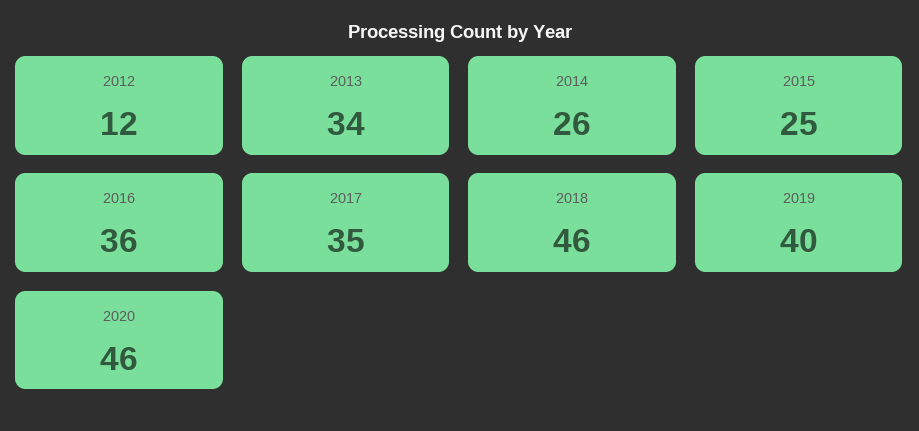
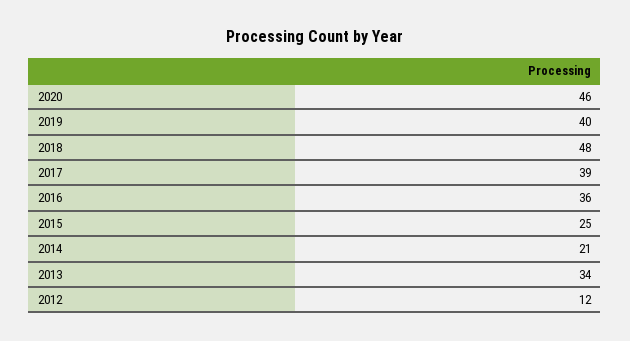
  {
    "2012": 12,
    "2013": 34,
-   "2014": 26,
+   "2014": 21,
    "2015": 25,
    "2016": 36,
-   "2017": 35,
+   "2017": 39,
-   "2018": 46,
+   "2018": 48,
    "2019": 40,
    "2020": 46
  }

